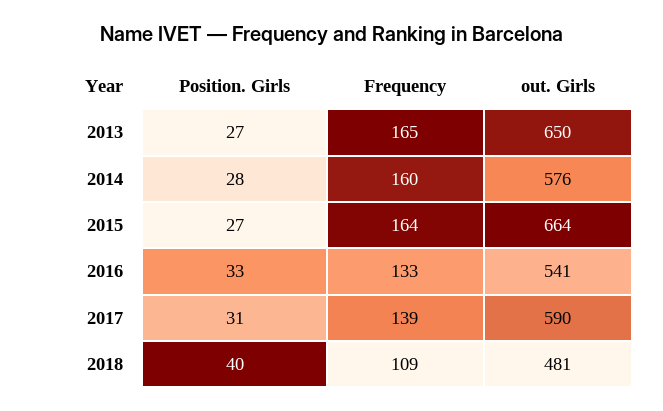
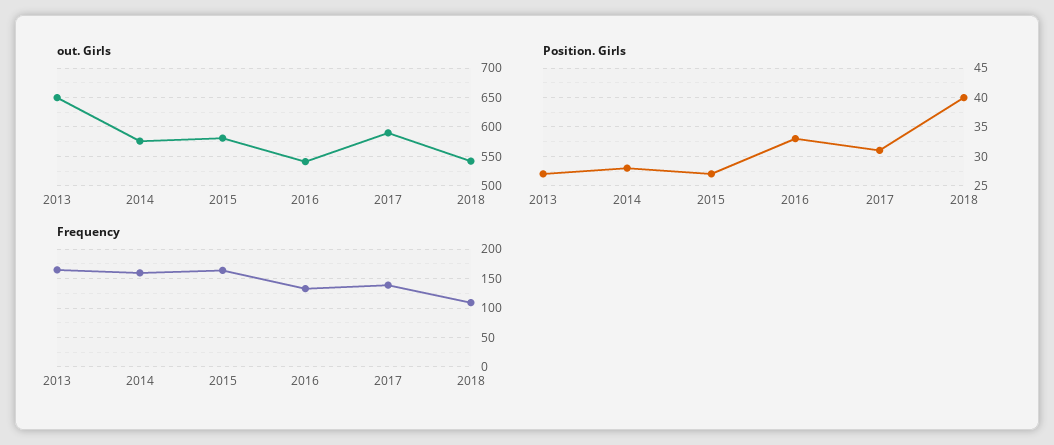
  {
    "Position. Girls": {
      "2013": 27,
      "2014": 28,
      "2015": 27,
      "2016": 33,
      "2017": 31,
      "2018": 40
    },
    "Frequency": {
      "2013": 165,
      "2014": 160,
      "2015": 164,
      "2016": 133,
      "2017": 139,
      "2018": 109
    },
    "out. Girls": {
      "2013": 650,
      "2014": 576,
-     "2015": 664,
+     "2015": 575,
      "2016": 541,
      "2017": 590,
-     "2018": 481
+     "2018": 550
    }
  }

